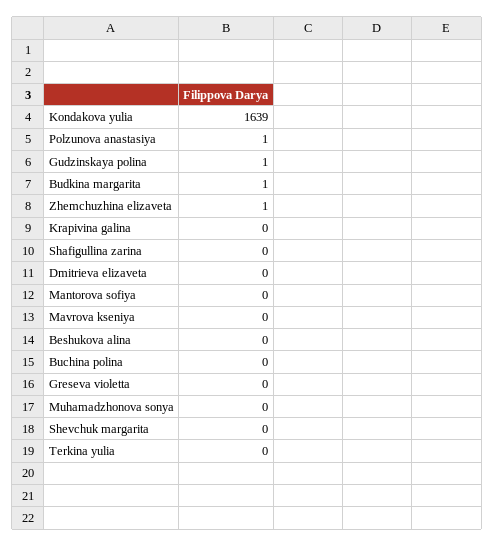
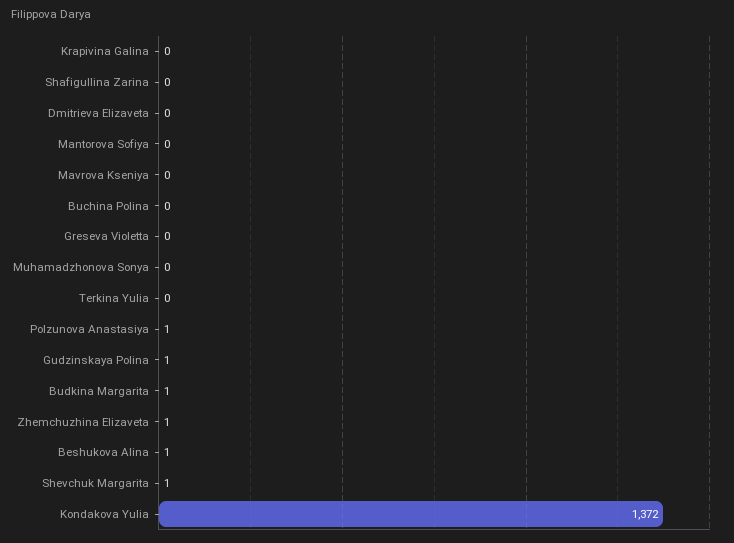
  {
-   "Kondakova yulia": 1639,
+   "Kondakova yulia": 1372,
    "Polzunova anastasiya": 1,
    "Gudzinskaya polina": 1,
    "Budkina margarita": 1,
    "Zhemchuzhina elizaveta": 1,
    "Krapivina galina": 0,
    "Shafigullina zarina": 0,
    "Dmitrieva elizaveta": 0,
    "Mantorova sofiya": 0,
    "Mavrova kseniya": 0,
-   "Beshukova alina": 0,
+   "Beshukova alina": 1,
    "Buchina polina": 0,
    "Greseva violetta": 0,
    "Muhamadzhonova sonya": 0,
-   "Shevchuk margarita": 0,
+   "Shevchuk margarita": 1,
    "Terkina yulia": 0
  }

